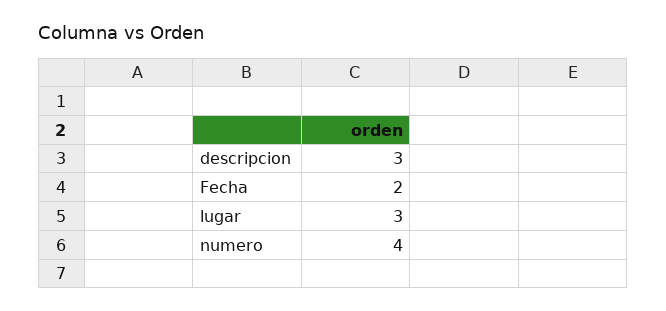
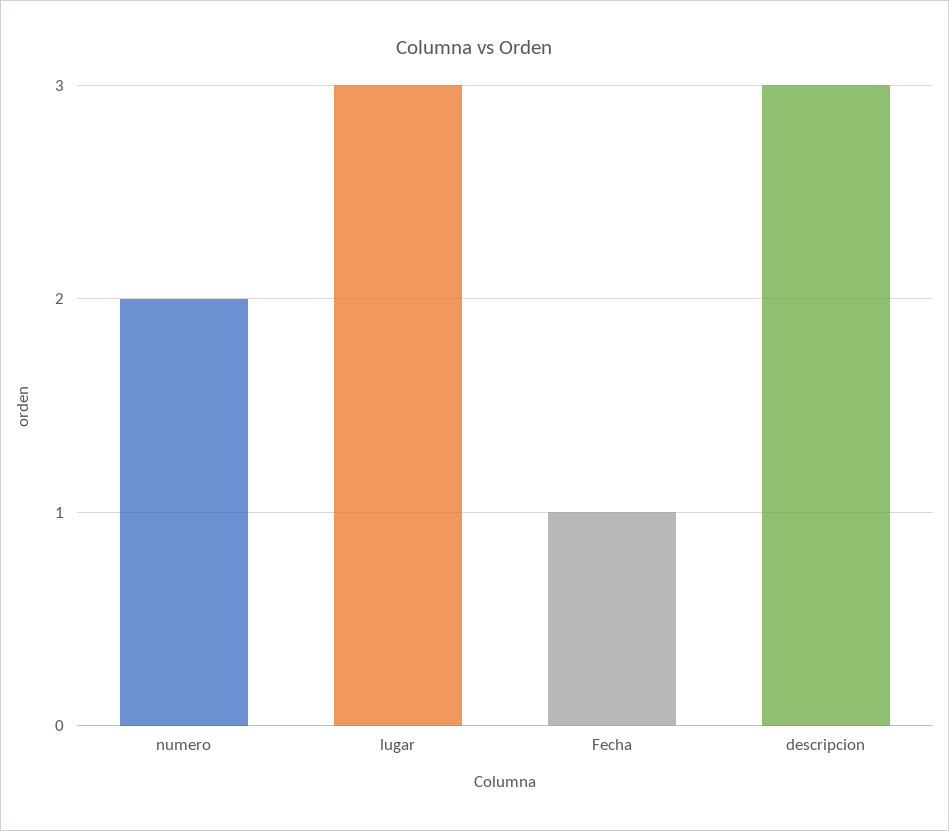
  {
    "descripcion": 3,
-   "Fecha": 2,
+   "Fecha": 1,
    "lugar": 3,
-   "numero": 4
+   "numero": 2
  }

